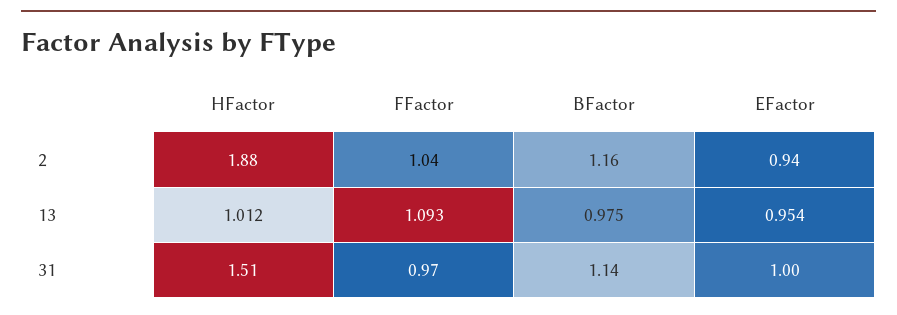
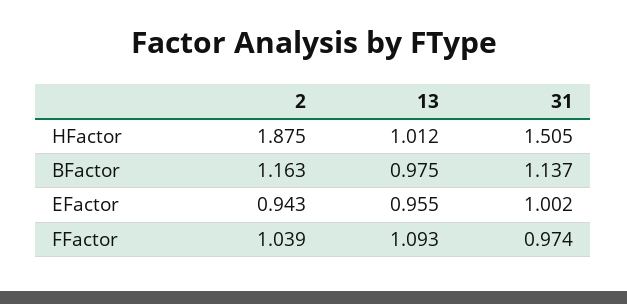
  {
    "HFactor": {
      "2": 1.875,
      "13": 1.012,
      "31": 1.505
    },
    "FFactor": {
      "2": 1.039,
      "13": 1.093,
      "31": 0.974
    },
    "BFactor": {
      "2": 1.163,
      "13": 0.975,
      "31": 1.137
    },
    "EFactor": {
      "2": 0.943,
-     "13": 0.954,
+     "13": 0.955,
      "31": 1.002
    }
  }

